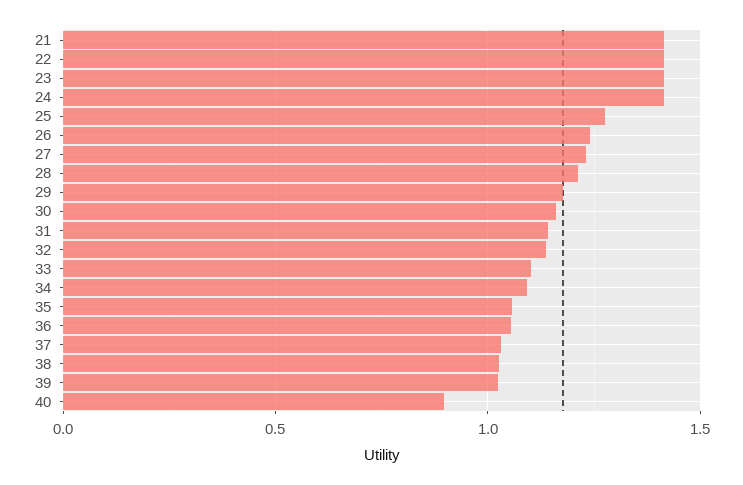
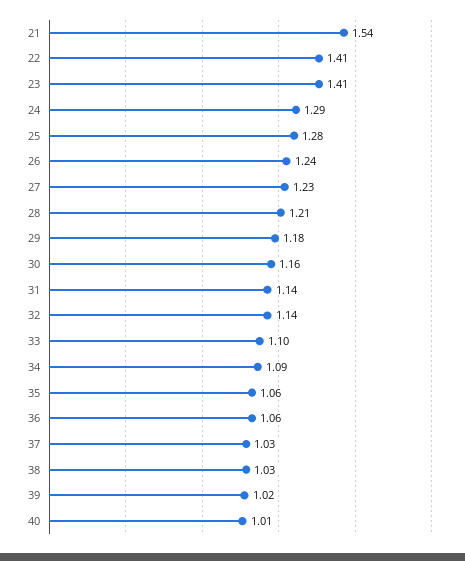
  {
-   "21": 1.4,
+   "21": 1.54,
    "22": 1.41,
    "23": 1.41,
-   "24": 1.4,
+   "24": 1.29,
    "25": 1.28,
    "26": 1.24,
    "27": 1.23,
    "28": 1.21,
    "29": 1.18,
    "30": 1.16,
    "31": 1.14,
    "32": 1.14,
    "33": 1.1,
    "34": 1.09,
    "35": 1.06,
    "36": 1.06,
    "37": 1.03,
    "38": 1.03,
    "39": 1.02,
-   "40": 0.9
+   "40": 1.01
  }

